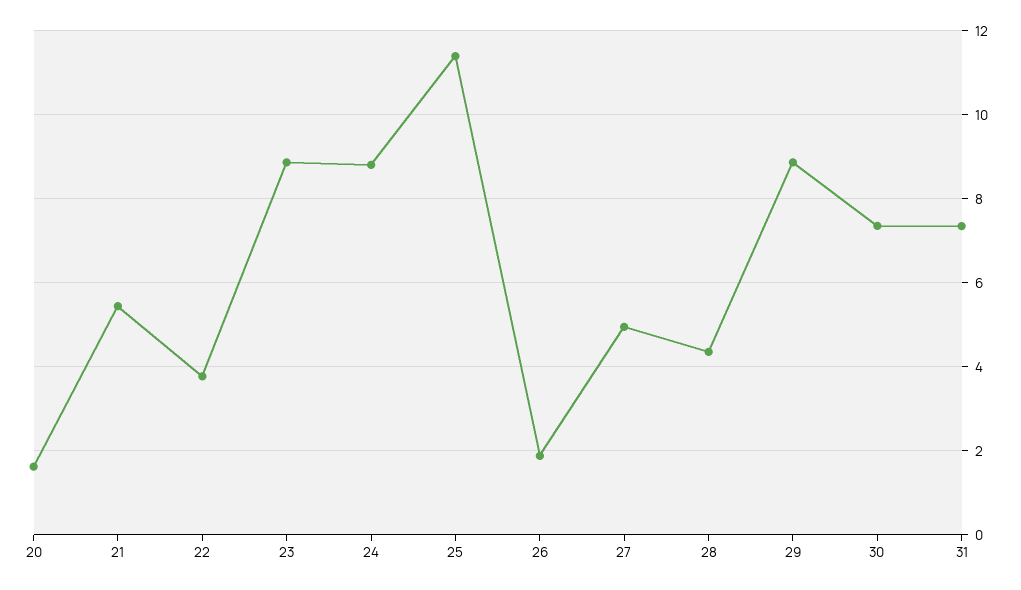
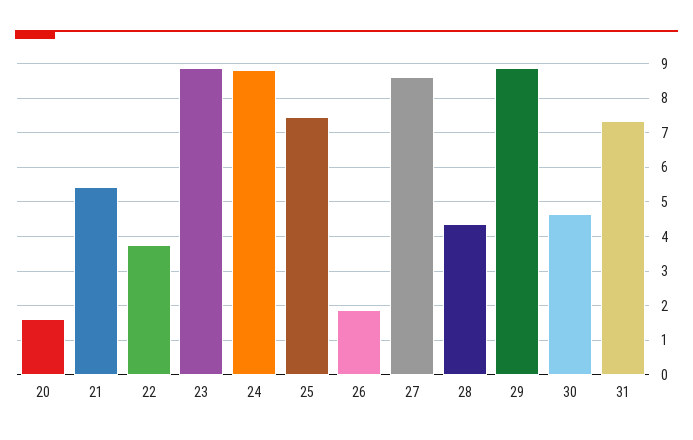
  {
    "20": 1.6,
    "21": 5.4,
    "22": 3.8,
    "23": 8.8,
    "24": 8.8,
-   "25": 11.4,
+   "25": 7.4,
    "26": 1.8,
-   "27": 5,
+   "27": 8.6,
    "28": 4.4,
    "29": 8.8,
-   "30": 7.4,
+   "30": 4.6,
    "31": 7.4
  }

